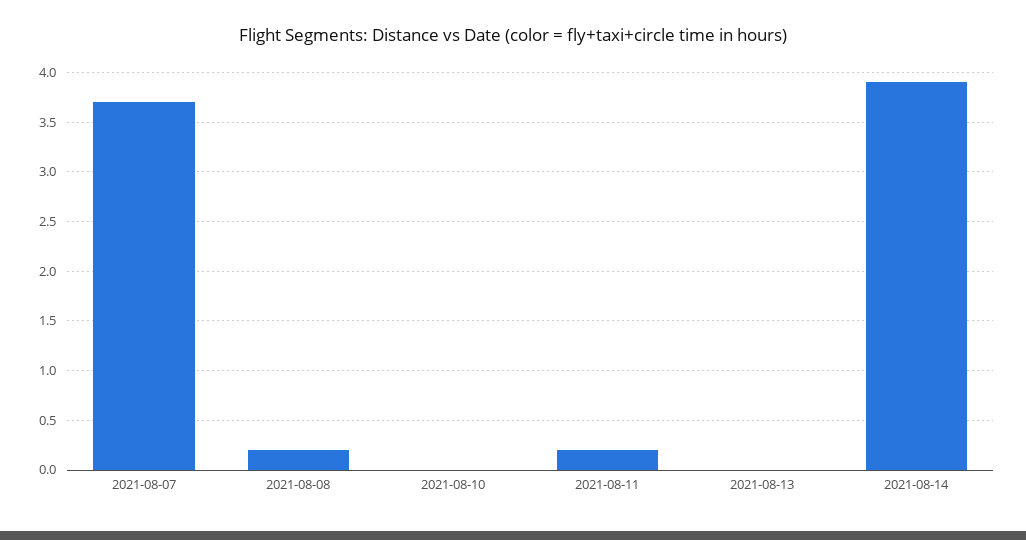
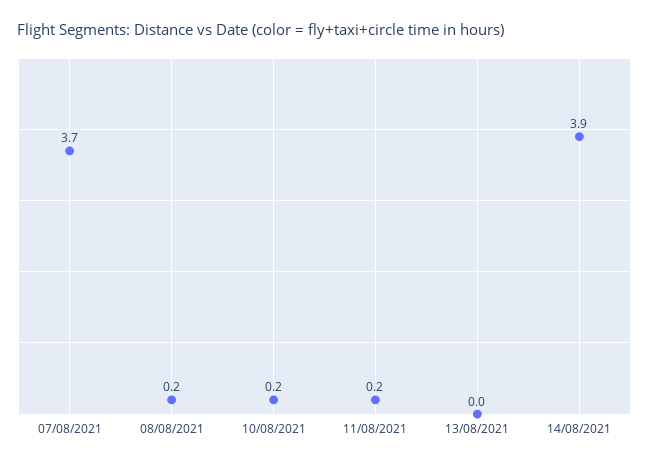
  {
    "2021-08-07": 3.7,
    "2021-08-08": 0.2,
-   "2021-08-10": 0,
+   "2021-08-10": 0.2,
    "2021-08-11": 0.2,
    "2021-08-13": 0,
    "2021-08-14": 3.9
  }

